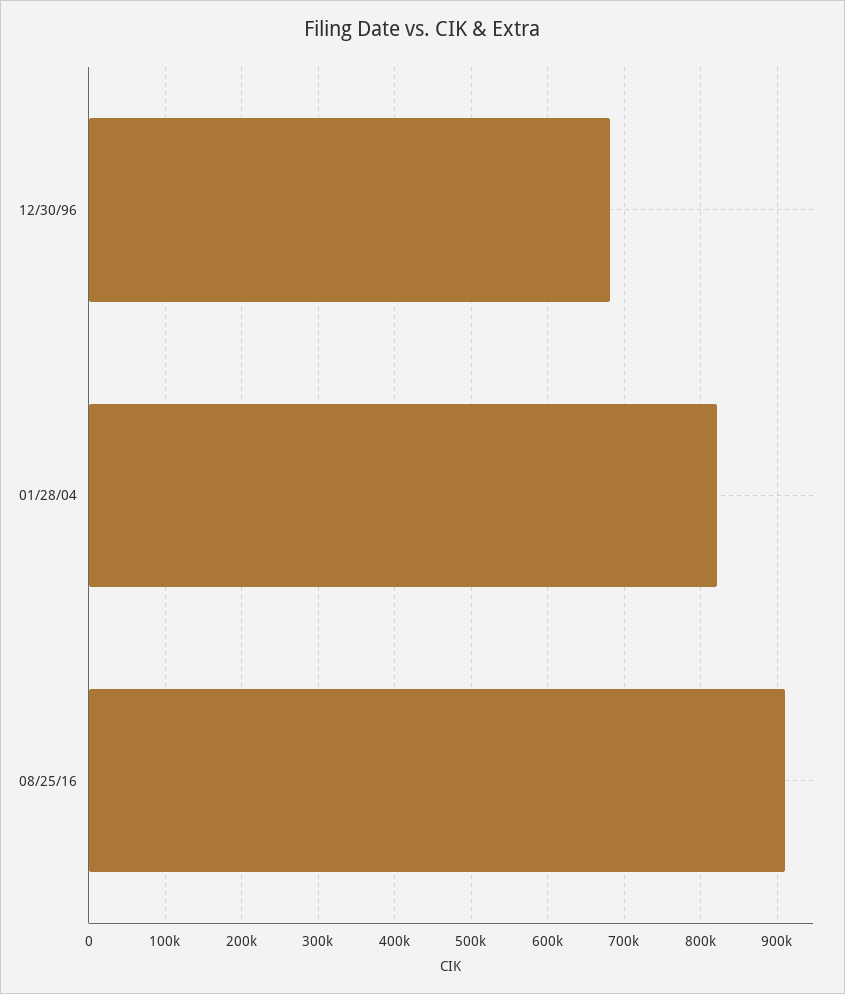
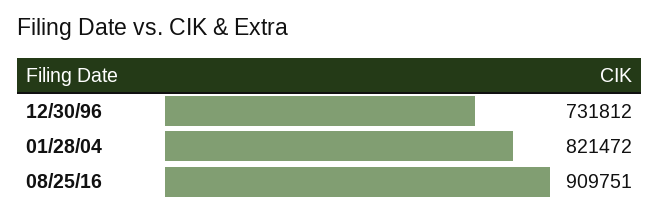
  {
-   "12/30/96": 680000,
+   "12/30/96": 731812,
    "01/28/04": 821472,
    "08/25/16": 909751
  }

